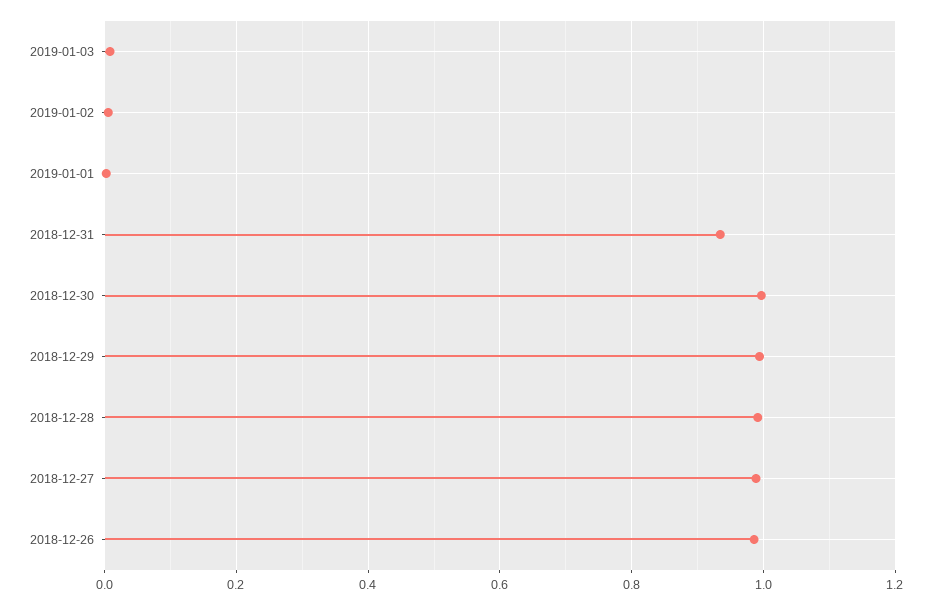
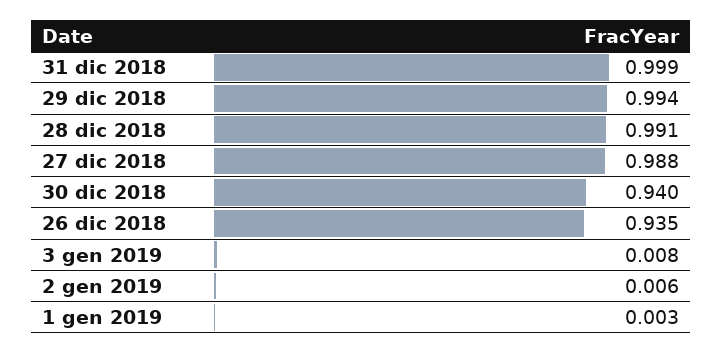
  {
    "2019-01-03": 0.008,
    "2019-01-02": 0.006,
    "2019-01-01": 0.003,
-   "2018-12-31": 0.94,
+   "2018-12-31": 0.999,
-   "2018-12-30": 1,
+   "2018-12-30": 0.94,
    "2018-12-29": 0.994,
    "2018-12-28": 0.991,
    "2018-12-27": 0.988,
-   "2018-12-26": 0.98
+   "2018-12-26": 0.935
  }

